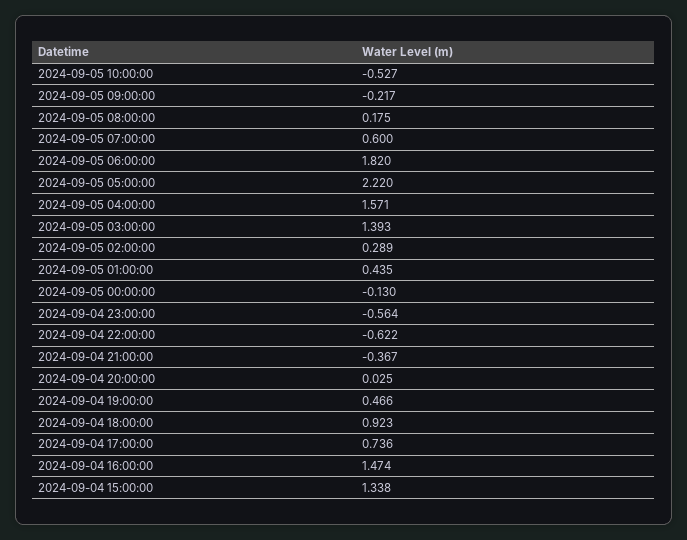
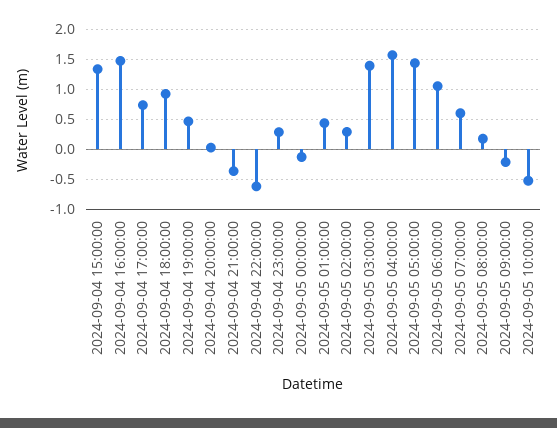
  {
    "2024-09-05 10:00:00": -0.527,
    "2024-09-05 09:00:00": -0.217,
    "2024-09-05 08:00:00": 0.175,
    "2024-09-05 07:00:00": 0.6,
-   "2024-09-05 06:00:00": 1.82,
+   "2024-09-05 06:00:00": 1,
-   "2024-09-05 05:00:00": 2.22,
+   "2024-09-05 05:00:00": 1.5,
    "2024-09-05 04:00:00": 1.571,
    "2024-09-05 03:00:00": 1.393,
    "2024-09-05 02:00:00": 0.289,
    "2024-09-05 01:00:00": 0.435,
    "2024-09-05 00:00:00": -0.13,
-   "2024-09-04 23:00:00": -0.564,
+   "2024-09-04 23:00:00": 0.25,
    "2024-09-04 22:00:00": -0.622,
    "2024-09-04 21:00:00": -0.367,
    "2024-09-04 20:00:00": 0.025,
    "2024-09-04 19:00:00": 0.466,
    "2024-09-04 18:00:00": 0.923,
    "2024-09-04 17:00:00": 0.736,
    "2024-09-04 16:00:00": 1.474,
    "2024-09-04 15:00:00": 1.338
  }

